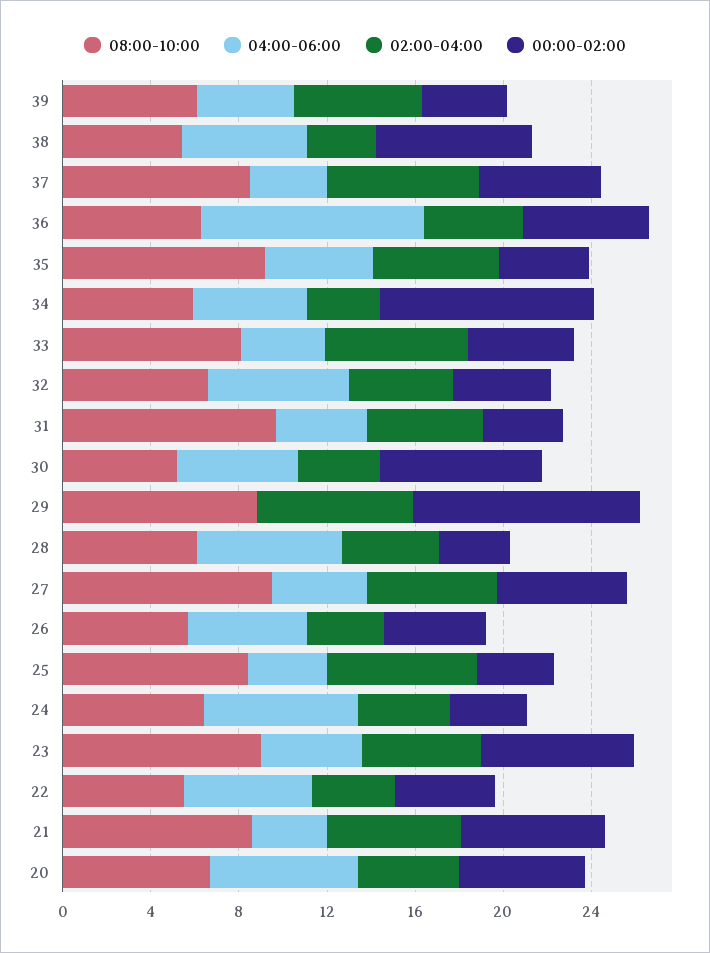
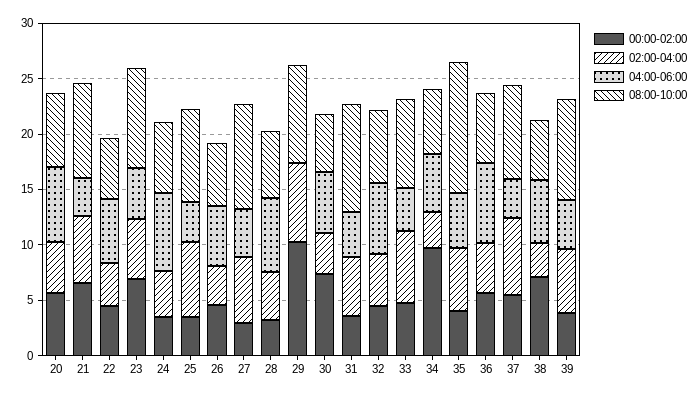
  {
    "08:00-10:00": {
-     "39": 6,
+     "39": 9,
      "38": 5,
      "37": 9,
      "36": 6,
-     "35": 9,
+     "35": 12,
      "34": 6,
      "33": 8,
      "32": 7,
      "31": 10,
      "30": 5,
      "29": 9,
      "28": 6,
      "27": 10,
      "26": 6,
      "25": 8,
      "24": 6,
      "23": 9,
      "22": 6,
      "21": 9,
      "20": 7
    },
    "04:00-06:00": {
      "39": 4,
      "38": 6,
      "37": 4,
-     "36": 10,
+     "36": 7,
      "35": 5,
      "34": 5,
      "33": 4,
      "32": 6,
      "31": 4,
      "30": 6,
      "29": 0,
      "28": 7,
      "27": 4,
      "26": 5,
      "25": 4,
      "24": 7,
      "23": 5,
      "22": 6,
      "21": 3,
      "20": 7
    },
    "02:00-04:00": {
      "39": 6,
      "38": 3,
      "37": 7,
      "36": 5,
      "35": 6,
      "34": 3,
      "33": 7,
      "32": 5,
      "31": 5,
      "30": 4,
      "29": 7,
      "28": 4,
      "27": 6,
      "26": 4,
      "25": 7,
      "24": 4,
      "23": 5,
      "22": 4,
      "21": 6,
      "20": 5
    },
    "00:00-02:00": {
      "39": 4,
      "38": 7,
      "37": 6,
      "36": 6,
      "35": 4,
      "34": 10,
      "33": 5,
      "32": 4,
      "31": 4,
      "30": 7,
      "29": 10,
      "28": 3,
-     "27": 6,
+     "27": 3,
      "26": 5,
      "25": 4,
      "24": 3,
      "23": 7,
      "22": 5,
      "21": 7,
      "20": 6
    }
  }

